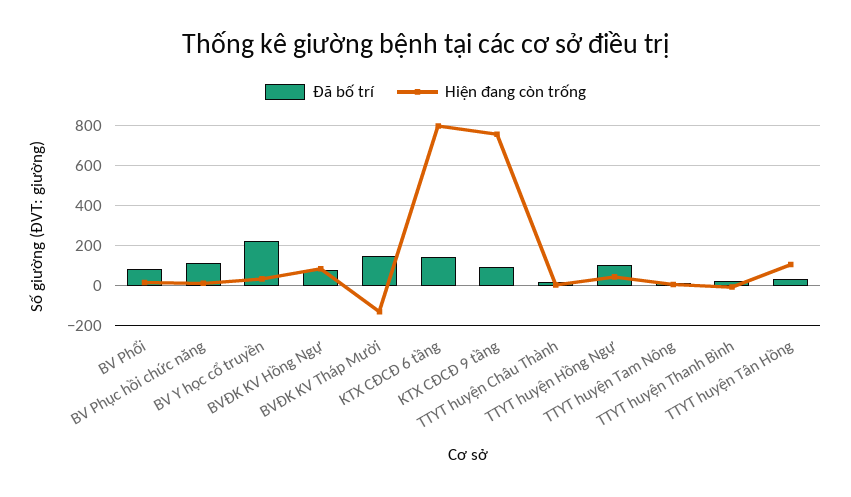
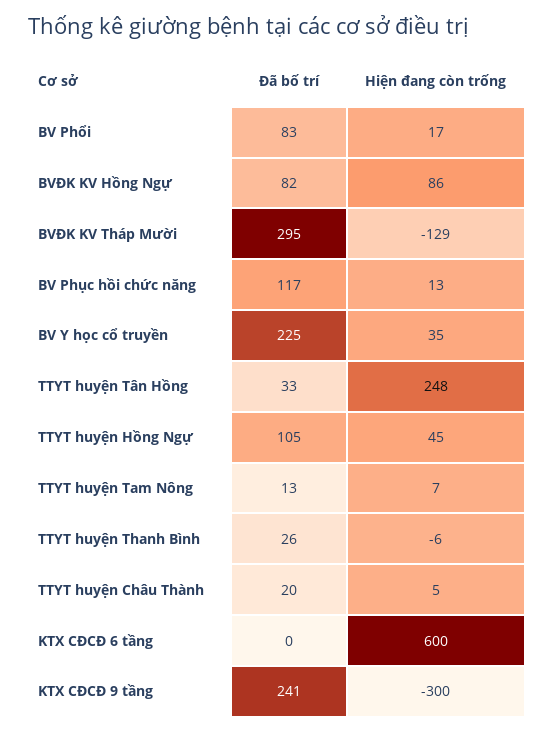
  {
    "Đã bố trí": {
      "BV Phổi": 83,
      "BV Phục hồi chức năng": 117,
      "BV Y học cổ truyền": 225,
      "BVĐK KV Hồng Ngự": 82,
-     "BVĐK KV Tháp Mười": 150,
+     "BVĐK KV Tháp Mười": 295,
-     "KTX CĐCĐ 6 tầng": 150,
+     "KTX CĐCĐ 6 tầng": 0,
-     "KTX CĐCĐ 9 tầng": 100,
+     "KTX CĐCĐ 9 tầng": 241,
      "TTYT huyện Châu Thành": 20,
      "TTYT huyện Hồng Ngự": 105,
      "TTYT huyện Tam Nông": 13,
      "TTYT huyện Thanh Bình": 26,
      "TTYT huyện Tân Hồng": 33
    },
    "Hiện đang còn trống": {
      "BV Phổi": 17,
      "BV Phục hồi chức năng": 13,
      "BV Y học cổ truyền": 35,
      "BVĐK KV Hồng Ngự": 86,
      "BVĐK KV Tháp Mười": -129,
-     "KTX CĐCĐ 6 tầng": 800,
+     "KTX CĐCĐ 6 tầng": 600,
-     "KTX CĐCĐ 9 tầng": 750,
+     "KTX CĐCĐ 9 tầng": -300,
      "TTYT huyện Châu Thành": 5,
      "TTYT huyện Hồng Ngự": 45,
      "TTYT huyện Tam Nông": 7,
      "TTYT huyện Thanh Bình": -6,
-     "TTYT huyện Tân Hồng": 100
+     "TTYT huyện Tân Hồng": 248
    }
  }

